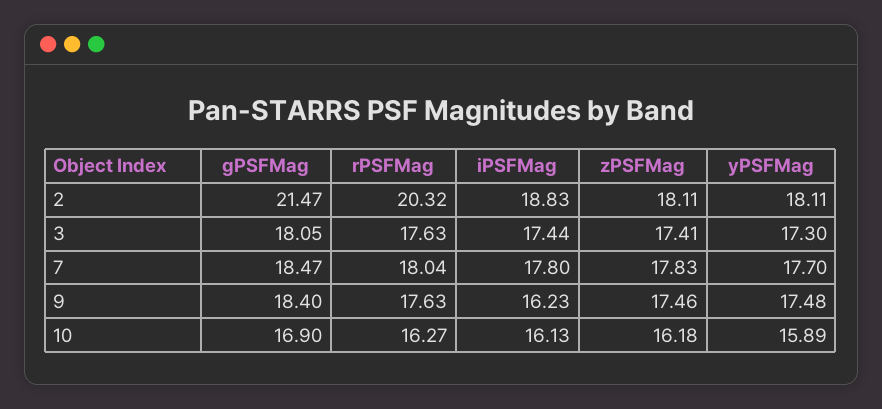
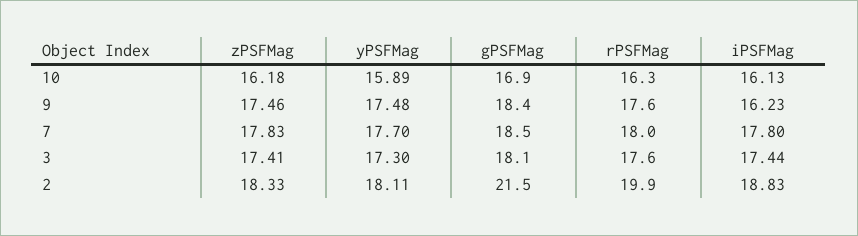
  {
    "gPSFMag": {
      "2": 21.47,
      "3": 18.05,
      "7": 18.47,
      "9": 18.4,
      "10": 16.9
    },
    "rPSFMag": {
-     "2": 20.32,
+     "2": 19.9,
      "3": 17.63,
      "7": 18.04,
      "9": 17.63,
      "10": 16.27
    },
    "iPSFMag": {
      "2": 18.83,
      "3": 17.44,
      "7": 17.8,
      "9": 16.23,
      "10": 16.13
    },
    "zPSFMag": {
-     "2": 18.11,
+     "2": 18.33,
      "3": 17.41,
      "7": 17.83,
      "9": 17.46,
      "10": 16.18
    },
    "yPSFMag": {
      "2": 18.11,
      "3": 17.3,
      "7": 17.7,
      "9": 17.48,
      "10": 15.89
    }
  }

